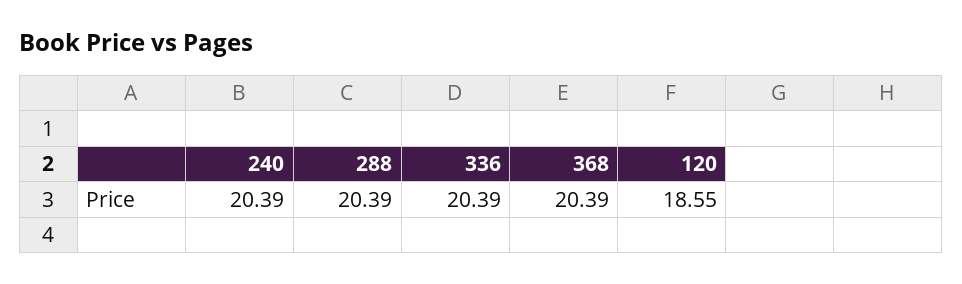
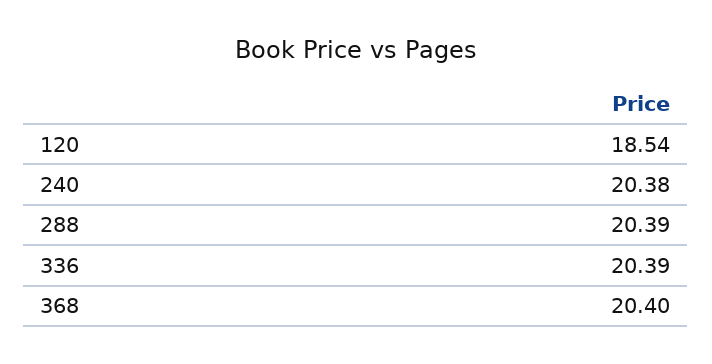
  {
-   "240": 20.39,
+   "240": 20.38,
    "288": 20.39,
    "336": 20.39,
-   "368": 20.39,
+   "368": 20.4,
-   "120": 18.55
+   "120": 18.54
  }

